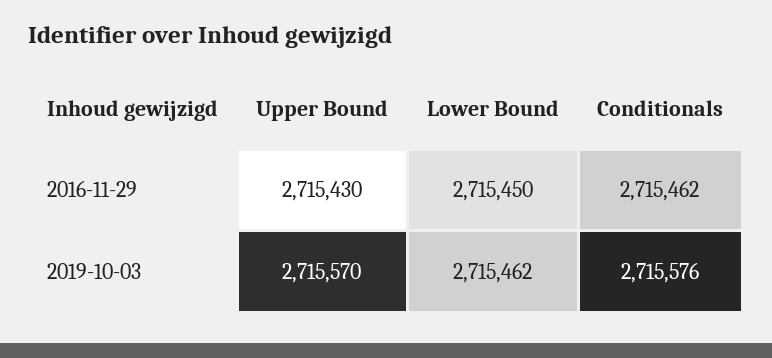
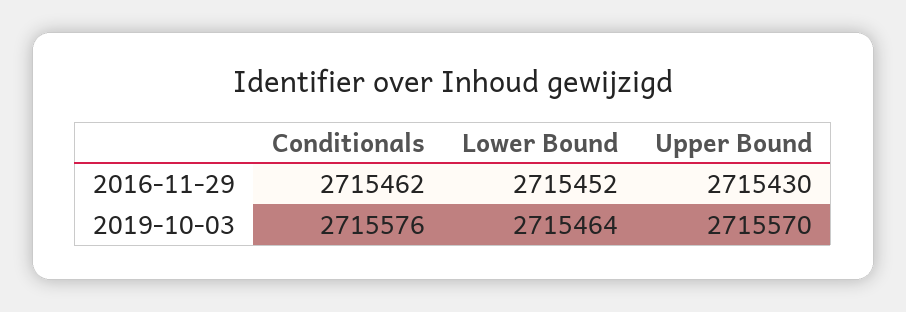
  {
    "Upper Bound": {
      "2016-11-29": 2715430,
      "2019-10-03": 2715570
    },
    "Lower Bound": {
-     "2016-11-29": 2715450,
+     "2016-11-29": 2715452,
-     "2019-10-03": 2715462
+     "2019-10-03": 2715464
    },
    "Conditionals": {
      "2016-11-29": 2715462,
      "2019-10-03": 2715576
    }
  }

